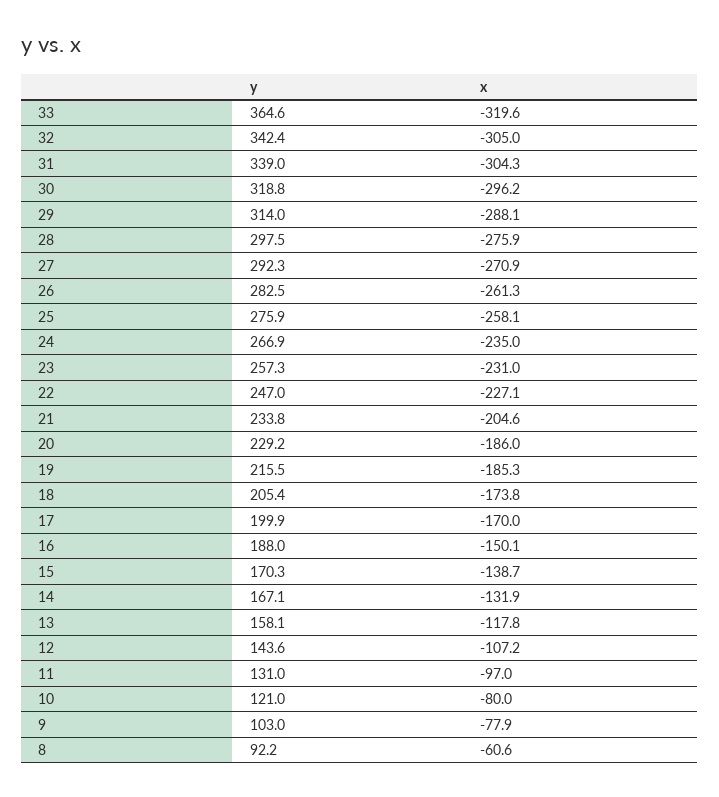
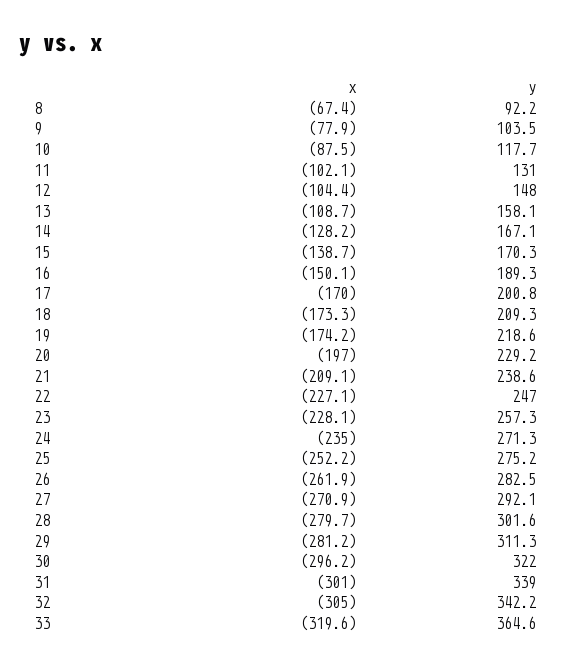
  {
    "y": {
      "33": 364.6,
-     "32": 342.4,
+     "32": 342.2,
      "31": 339,
-     "30": 318.8,
+     "30": 322,
-     "29": 314,
+     "29": 311.3,
-     "28": 297.5,
+     "28": 301.6,
-     "27": 292.3,
+     "27": 292.1,
      "26": 282.5,
-     "25": 275.9,
+     "25": 275.2,
-     "24": 266.9,
+     "24": 271.3,
      "23": 257.3,
      "22": 247,
-     "21": 233.8,
+     "21": 238.6,
      "20": 229.2,
-     "19": 215.5,
+     "19": 218.6,
-     "18": 205.4,
+     "18": 209.3,
-     "17": 199.9,
+     "17": 200.8,
-     "16": 188,
+     "16": 189.3,
      "15": 170.3,
      "14": 167.1,
      "13": 158.1,
-     "12": 143.6,
+     "12": 148,
      "11": 131,
-     "10": 121,
+     "10": 117.7,
-     "9": 103,
+     "9": 103.5,
      "8": 92.2
    },
    "x": {
      "33": -319.6,
      "32": -305,
-     "31": -304.3,
+     "31": -301,
      "30": -296.2,
-     "29": -288.1,
+     "29": -281.2,
-     "28": -275.9,
+     "28": -279.7,
      "27": -270.9,
-     "26": -261.3,
+     "26": -261.9,
-     "25": -258.1,
+     "25": -252.2,
      "24": -235,
-     "23": -231,
+     "23": -228.1,
      "22": -227.1,
-     "21": -204.6,
+     "21": -209.1,
-     "20": -186,
+     "20": -197,
-     "19": -185.3,
+     "19": -174.2,
-     "18": -173.8,
+     "18": -173.3,
      "17": -170,
      "16": -150.1,
      "15": -138.7,
-     "14": -131.9,
+     "14": -128.2,
-     "13": -117.8,
+     "13": -108.7,
-     "12": -107.2,
+     "12": -104.4,
-     "11": -97,
+     "11": -102.1,
-     "10": -80,
+     "10": -87.5,
      "9": -77.9,
-     "8": -60.6
+     "8": -67.4
    }
  }

